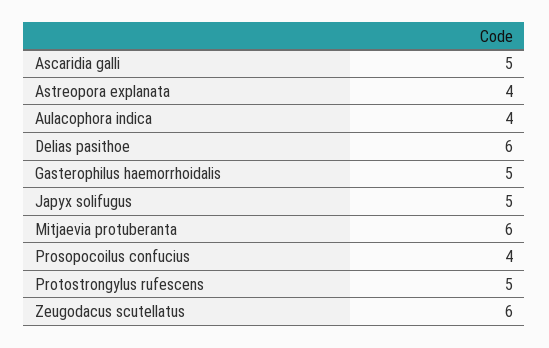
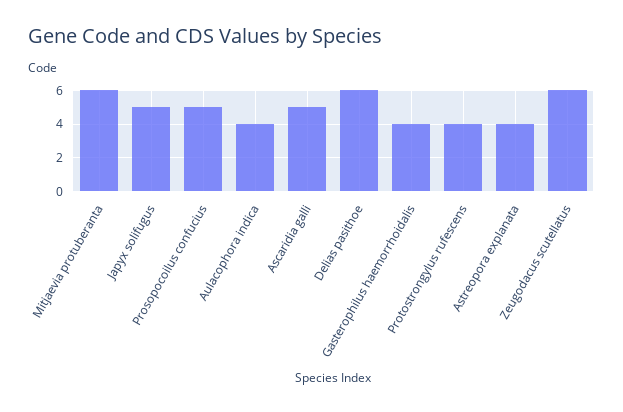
  {
    "Ascaridia galli": 5,
    "Astreopora explanata": 4,
    "Aulacophora indica": 4,
    "Delias pasithoe": 6,
-   "Gasterophilus haemorrhoidalis": 5,
+   "Gasterophilus haemorrhoidalis": 4,
    "Japyx solifugus": 5,
    "Mitjaevia protuberanta": 6,
-   "Prosopocoilus confucius": 4,
+   "Prosopocoilus confucius": 5,
-   "Protostrongylus rufescens": 5,
+   "Protostrongylus rufescens": 4,
    "Zeugodacus scutellatus": 6
  }

